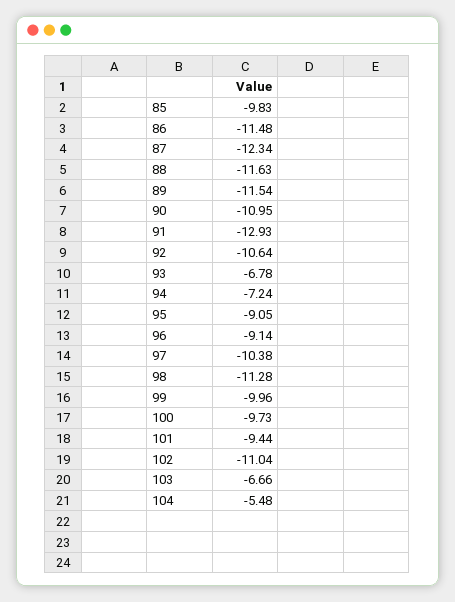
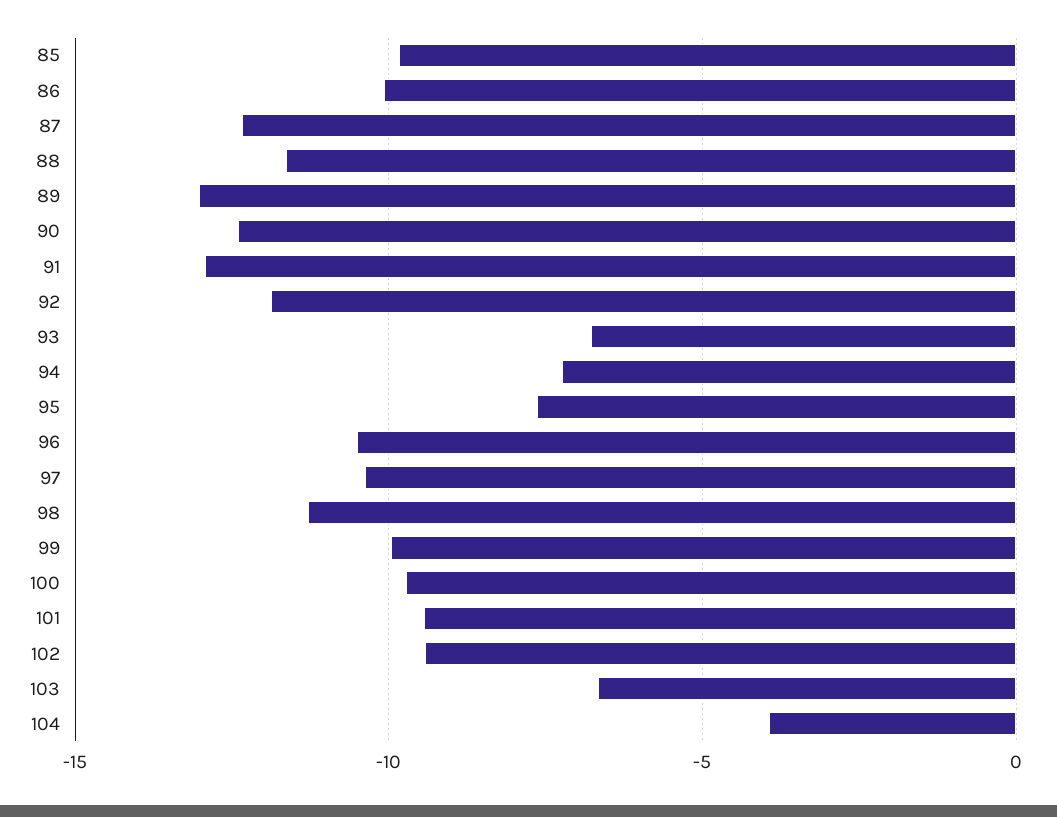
  {
    "85": -9.83,
-   "86": -11.48,
+   "86": -10,
    "87": -12.34,
    "88": -11.63,
-   "89": -11.54,
+   "89": -13,
-   "90": -10.95,
+   "90": -12.5,
    "91": -12.93,
-   "92": -10.64,
+   "92": -12,
    "93": -6.78,
    "94": -7.24,
-   "95": -9.05,
+   "95": -7.5,
-   "96": -9.14,
+   "96": -10.5,
    "97": -10.38,
    "98": -11.28,
    "99": -9.96,
    "100": -9.73,
    "101": -9.44,
-   "102": -11.04,
+   "102": -9.5,
    "103": -6.66,
-   "104": -5.48
+   "104": -4
  }

